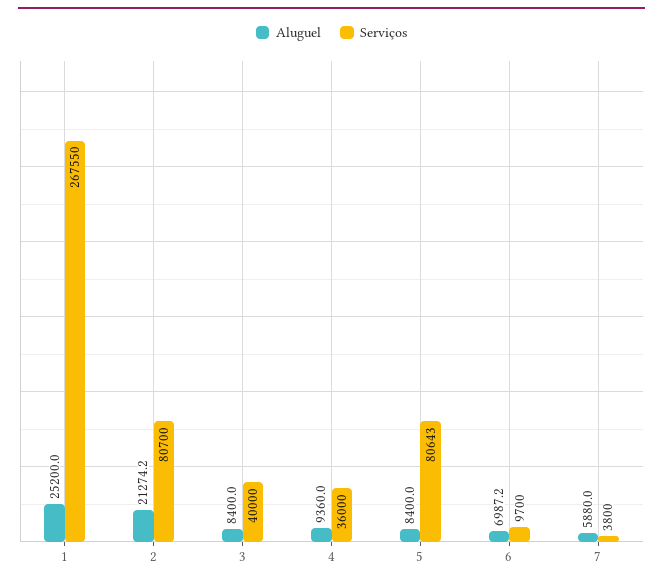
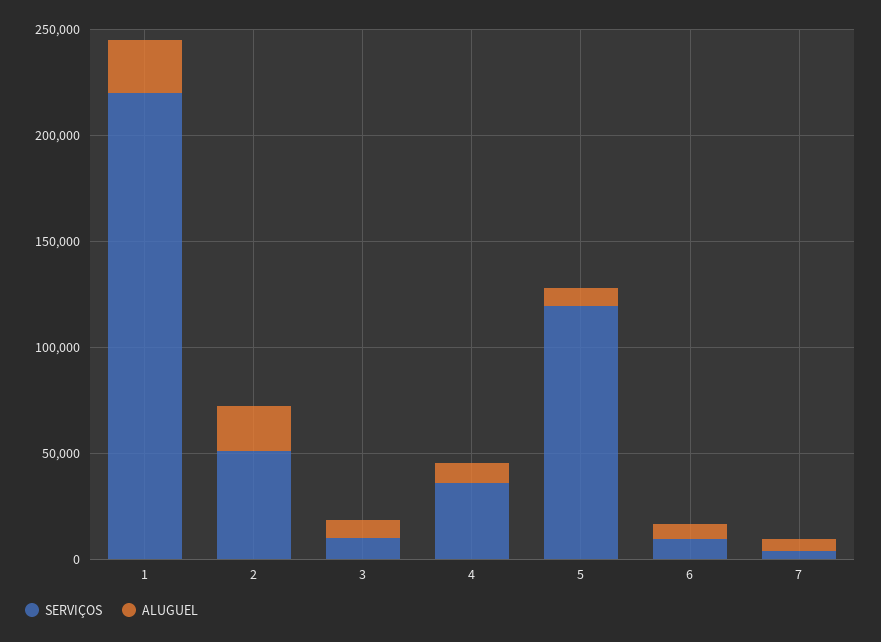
  {
    "Aluguel": {
      "1": 25200,
      "2": 21274.2,
      "3": 8400,
      "4": 9360,
      "5": 8400,
      "6": 6987.2,
      "7": 5880
    },
    "Serviços": {
-     "1": 267550,
+     "1": 220000,
-     "2": 80700,
+     "2": 50000,
-     "3": 40000,
+     "3": 10000,
      "4": 36000,
-     "5": 80643,
+     "5": 120000,
      "6": 9700,
      "7": 3800
    }
  }

